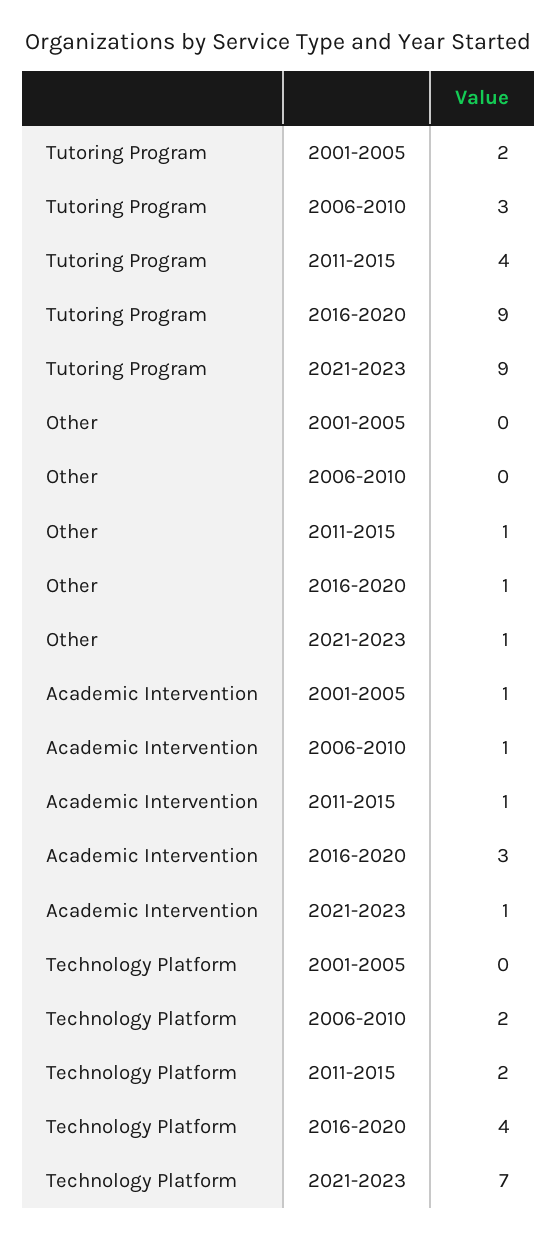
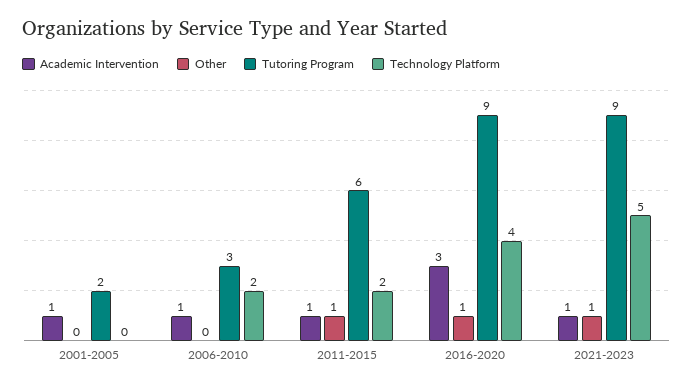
  {
    "Tutoring Program": {
      "2001-2005": 2,
      "2006-2010": 3,
-     "2011-2015": 4,
+     "2011-2015": 6,
      "2016-2020": 9,
      "2021-2023": 9
    },
    "Other": {
      "2001-2005": 0,
      "2006-2010": 0,
      "2011-2015": 1,
      "2016-2020": 1,
      "2021-2023": 1
    },
    "Academic Intervention": {
      "2001-2005": 1,
      "2006-2010": 1,
      "2011-2015": 1,
      "2016-2020": 3,
      "2021-2023": 1
    },
    "Technology Platform": {
      "2001-2005": 0,
      "2006-2010": 2,
      "2011-2015": 2,
      "2016-2020": 4,
-     "2021-2023": 7
+     "2021-2023": 5
    }
  }

